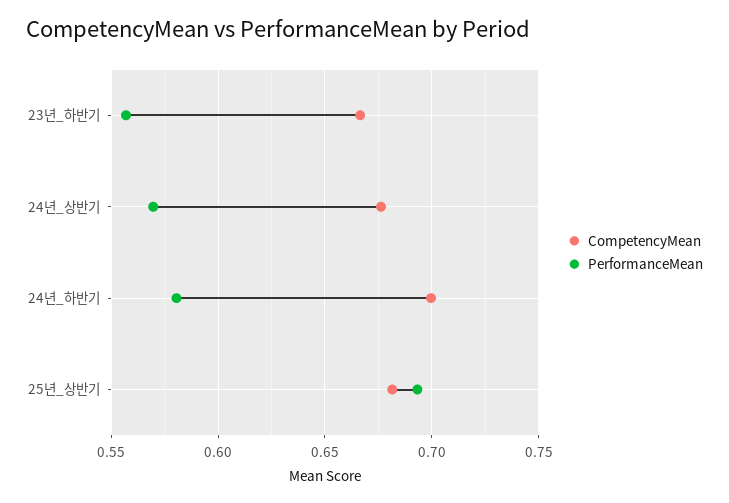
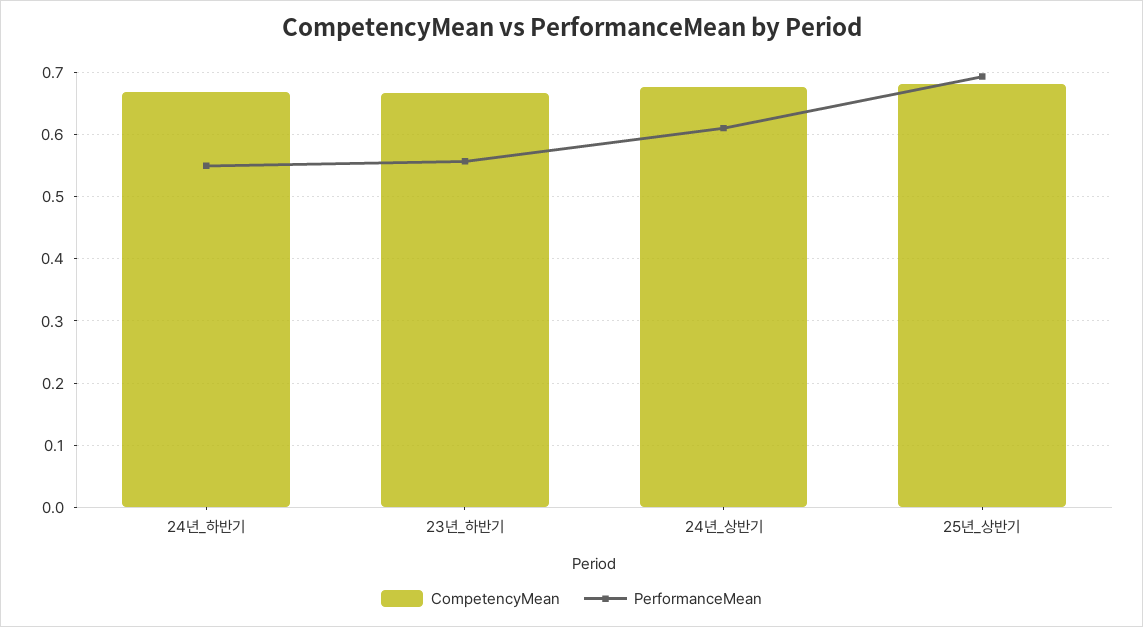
  {
    "CompetencyMean": {
      "23년_하반기": 0.665,
      "24년_상반기": 0.675,
-     "24년_하반기": 0.7,
+     "24년_하반기": 0.67,
      "25년_상반기": 0.68
    },
    "PerformanceMean": {
      "23년_하반기": 0.555,
-     "24년_상반기": 0.57,
+     "24년_상반기": 0.61,
-     "24년_하반기": 0.58,
+     "24년_하반기": 0.55,
      "25년_상반기": 0.695
    }
  }

